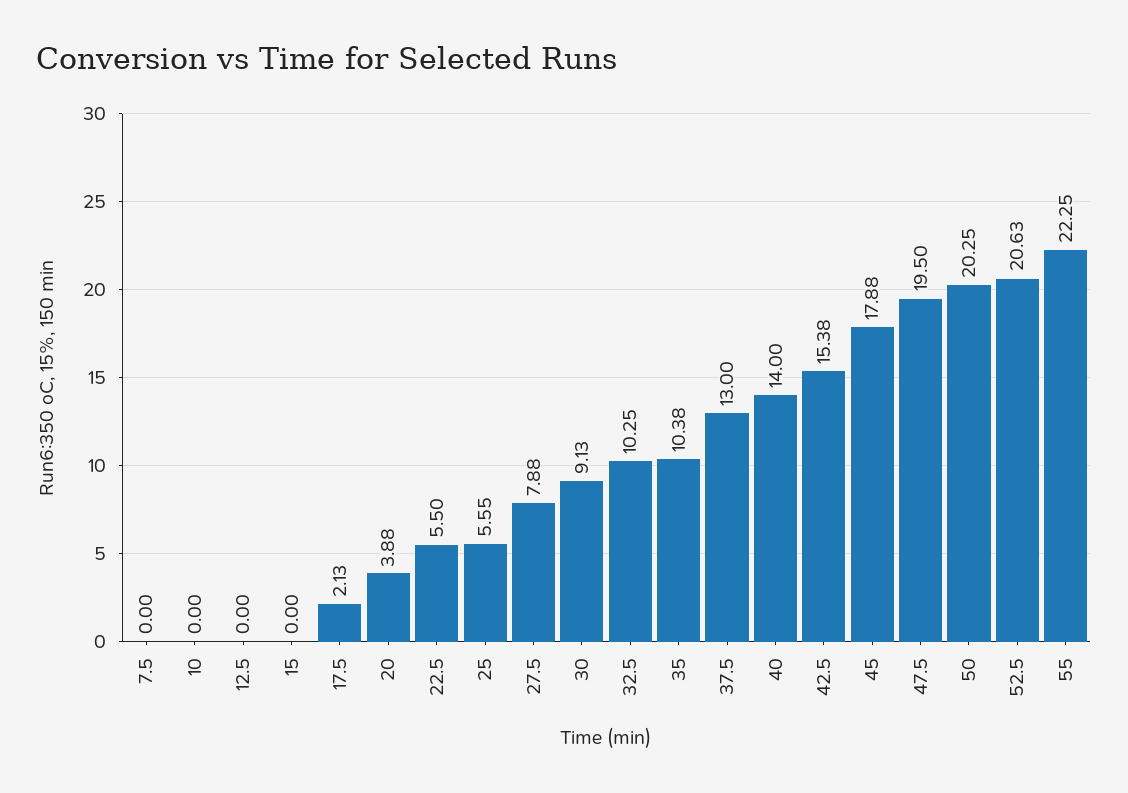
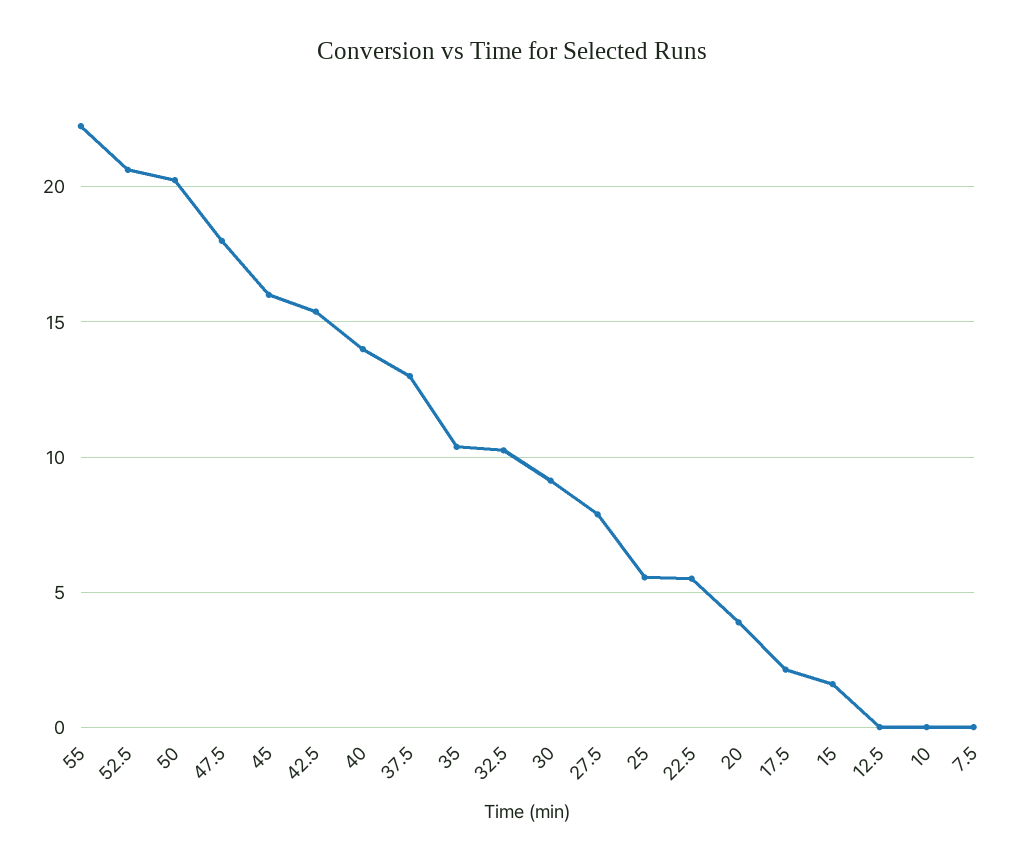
  {
    "7.5": 0,
    "10": 0,
    "12.5": 0,
-   "15": 0,
+   "15": 1.5,
    "17.5": 2.13,
    "20": 3.88,
    "22.5": 5.5,
    "25": 5.55,
    "27.5": 7.88,
    "30": 9.13,
    "32.5": 10.25,
    "35": 10.38,
    "37.5": 13,
    "40": 14,
    "42.5": 15.38,
-   "45": 17.88,
+   "45": 16,
-   "47.5": 19.5,
+   "47.5": 18,
    "50": 20.25,
    "52.5": 20.63,
    "55": 22.25
  }

